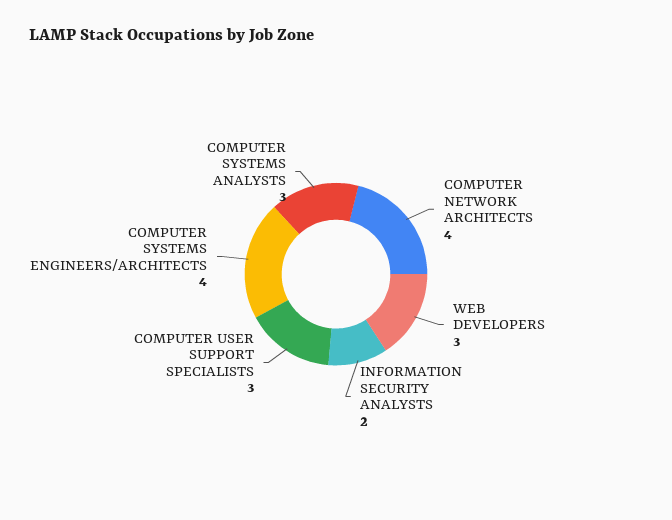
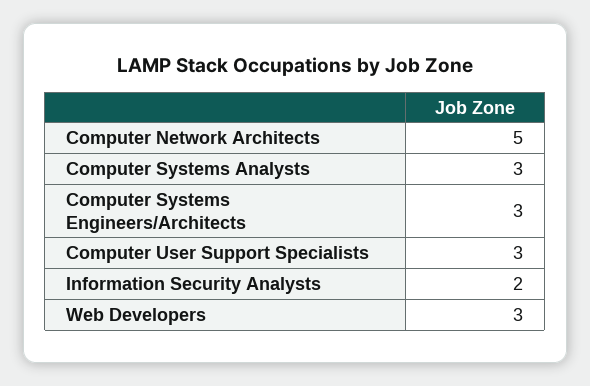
  {
-   "COMPUTER NETWORK ARCHITECTS": 4,
+   "COMPUTER NETWORK ARCHITECTS": 5,
    "WEB DEVELOPERS": 3,
    "INFORMATION SECURITY ANALYSTS": 2,
    "COMPUTER USER SUPPORT SPECIALISTS": 3,
-   "COMPUTER SYSTEMS ENGINEERS/ARCHITECTS": 4,
+   "COMPUTER SYSTEMS ENGINEERS/ARCHITECTS": 3,
    "COMPUTER SYSTEMS ANALYSTS": 3
  }

